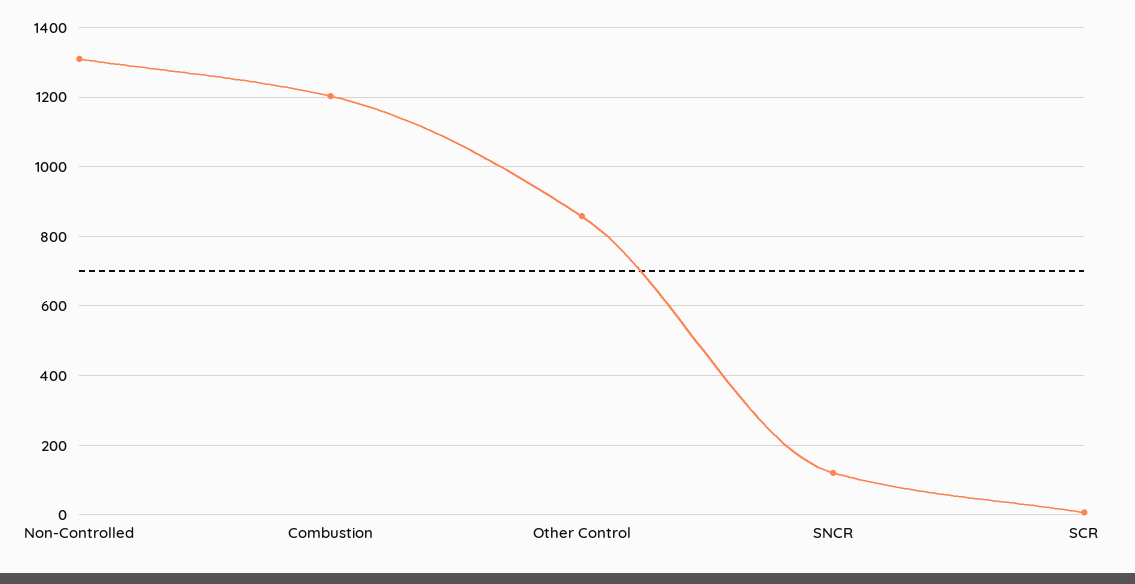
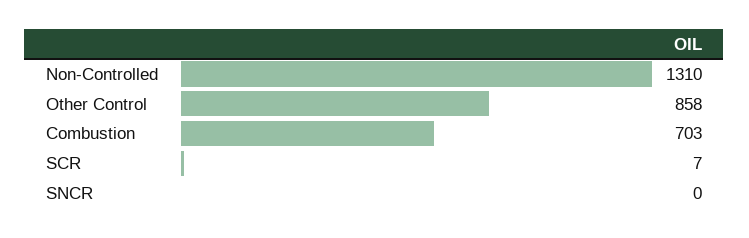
  {
    "Non-Controlled": 1310,
-   "Combustion": 1200,
+   "Combustion": 703,
    "Other Control": 858,
-   "SNCR": 120,
+   "SNCR": 0,
    "SCR": 7
  }

